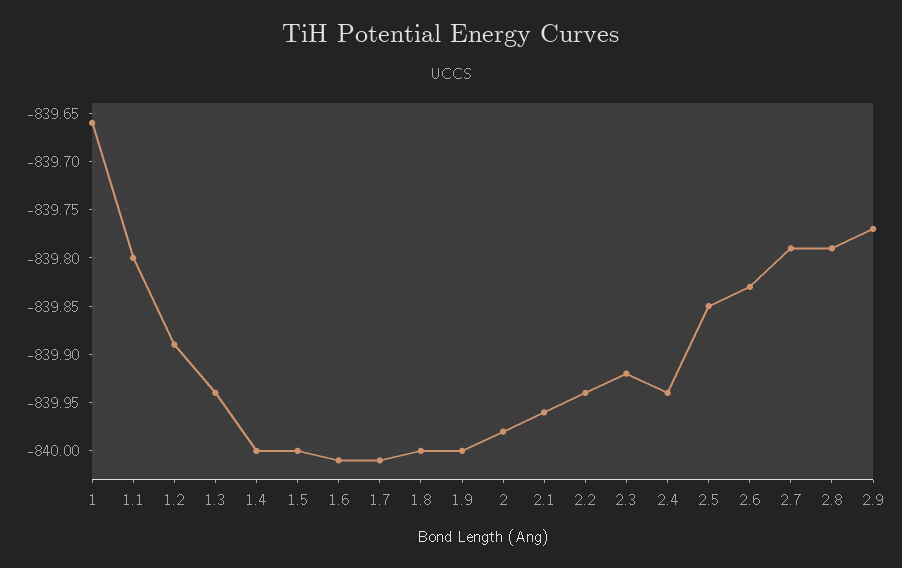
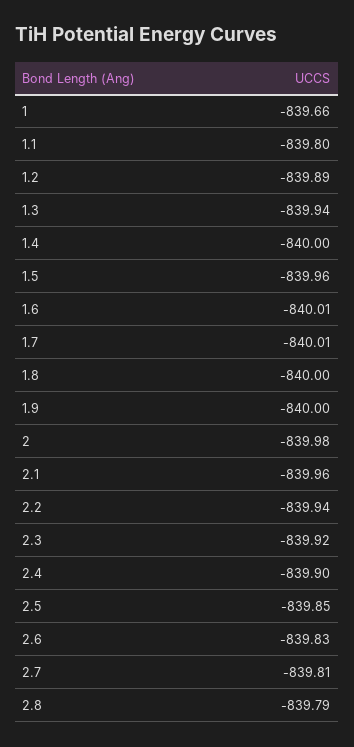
  {
    "1": -839.66,
    "1.1": -839.8,
    "1.2": -839.89,
    "1.3": -839.94,
    "1.4": -840,
-   "1.5": -840,
+   "1.5": -839.96,
    "1.6": -840.01,
    "1.7": -840.01,
    "1.8": -840,
    "1.9": -840,
    "2": -839.98,
    "2.1": -839.96,
    "2.2": -839.94,
    "2.3": -839.92,
-   "2.4": -839.94,
+   "2.4": -839.9,
    "2.5": -839.85,
    "2.6": -839.83,
-   "2.7": -839.79,
+   "2.7": -839.81,
-   "2.8": -839.79,
+   "2.8": -839.79
-   "2.9": -839.77
  }

